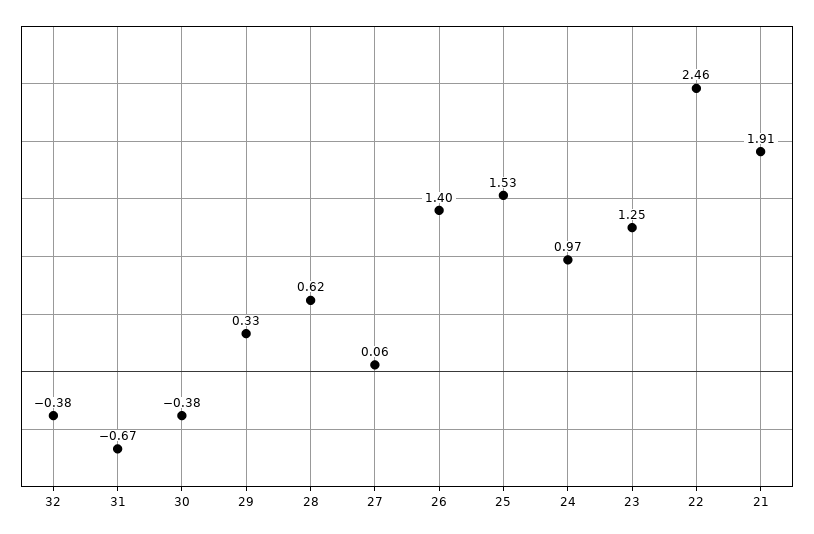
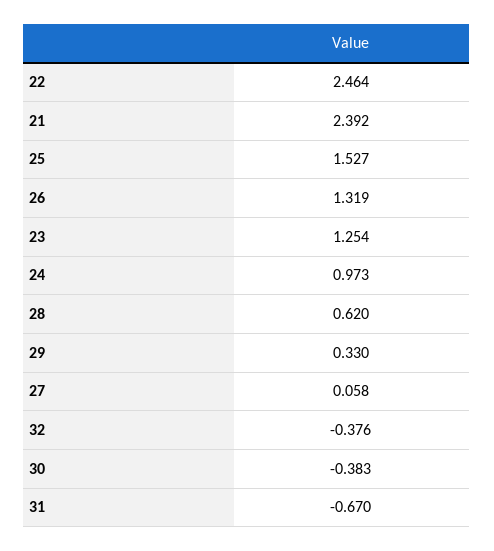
  {
    "32": -0.376,
    "31": -0.67,
    "30": -0.383,
    "29": 0.33,
    "28": 0.62,
    "27": 0.058,
-   "26": 1.4,
+   "26": 1.319,
    "25": 1.527,
    "24": 0.973,
    "23": 1.254,
    "22": 2.464,
-   "21": 1.91
+   "21": 2.392
  }

